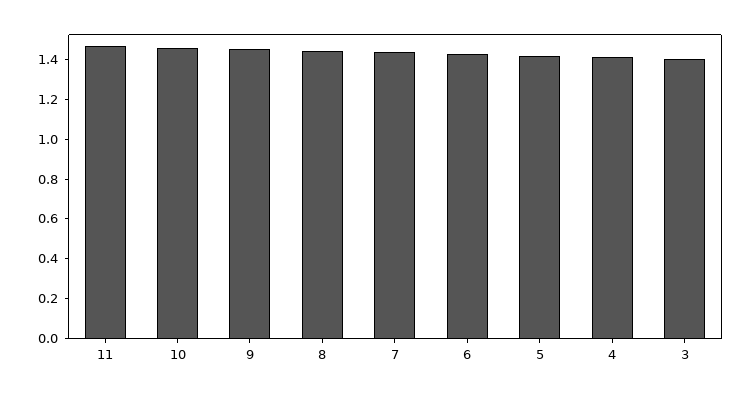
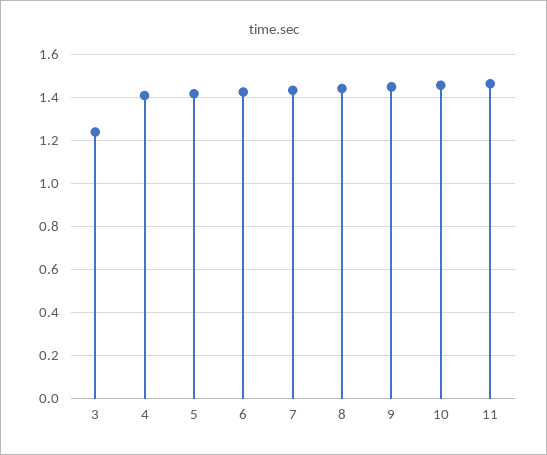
  {
    "11": 1.45,
    "10": 1.45,
    "9": 1.45,
    "8": 1.45,
    "7": 1.45,
    "6": 1.45,
    "5": 1.4,
    "4": 1.4,
-   "3": 1.4
+   "3": 1.25
  }

